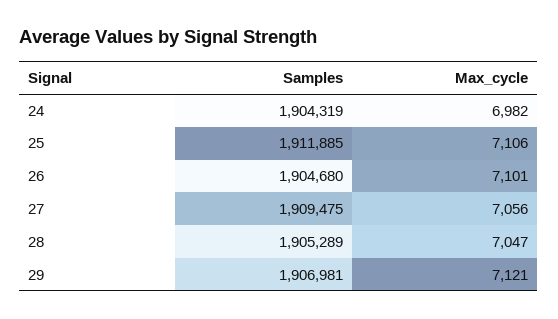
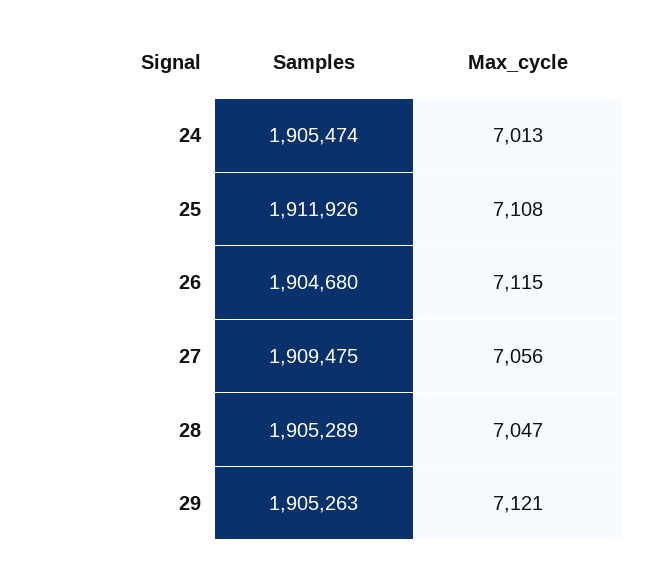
  {
    "Samples": {
-     "24": 1904319,
+     "24": 1905474,
-     "25": 1911885,
+     "25": 1911926,
      "26": 1904680,
      "27": 1909475,
      "28": 1905289,
-     "29": 1906981
+     "29": 1905263
    },
    "Max_cycle": {
-     "24": 6982,
+     "24": 7013,
-     "25": 7106,
+     "25": 7108,
-     "26": 7101,
+     "26": 7115,
      "27": 7056,
      "28": 7047,
      "29": 7121
    }
  }

